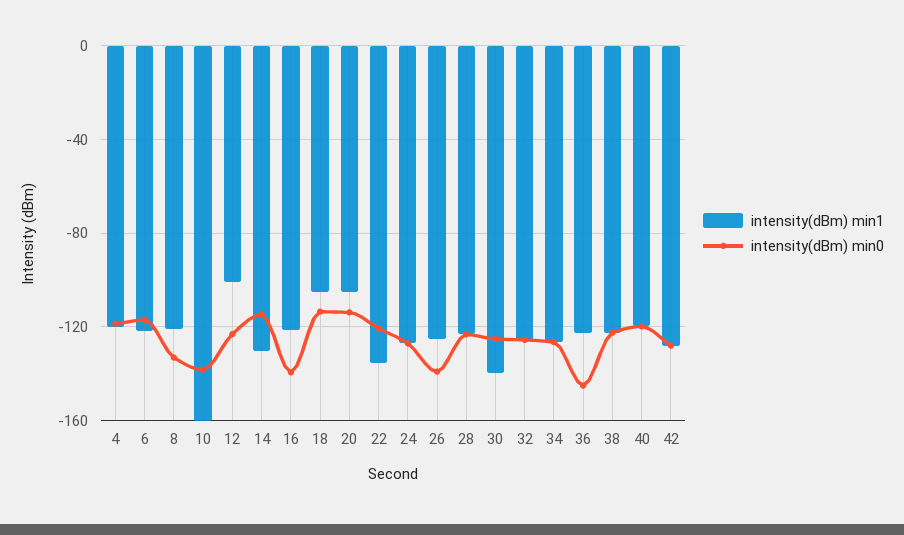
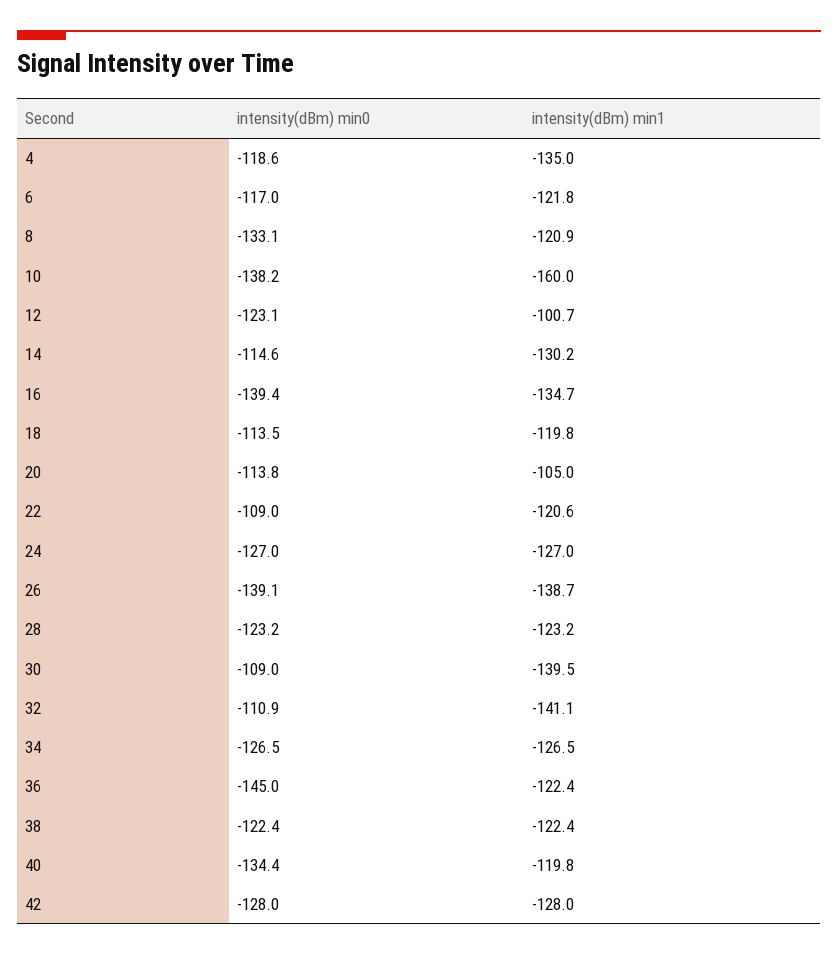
  {
    "intensity(dBm) min1": {
-     "4": -120,
+     "4": -135,
      "6": -121.8,
      "8": -120.9,
      "10": -160,
      "12": -100.7,
      "14": -130.2,
-     "16": -120,
+     "16": -134.7,
-     "18": -105,
+     "18": -119.8,
      "20": -105,
-     "22": -135,
+     "22": -120.6,
      "24": -127,
-     "26": -125,
+     "26": -138.7,
      "28": -123.2,
      "30": -139.5,
-     "32": -125,
+     "32": -141.1,
      "34": -126.5,
      "36": -122.4,
      "38": -122.4,
      "40": -119.8,
      "42": -128
    },
    "intensity(dBm) min0": {
      "4": -118.6,
      "6": -117,
      "8": -133.1,
      "10": -138.2,
      "12": -123.1,
      "14": -114.6,
      "16": -139.4,
      "18": -113.5,
      "20": -113.8,
-     "22": -120,
+     "22": -109,
      "24": -127,
      "26": -139.1,
      "28": -123.2,
-     "30": -125,
+     "30": -109,
-     "32": -125,
+     "32": -110.9,
      "34": -126.5,
      "36": -145,
      "38": -122.4,
-     "40": -120,
+     "40": -134.4,
      "42": -128
    }
  }

